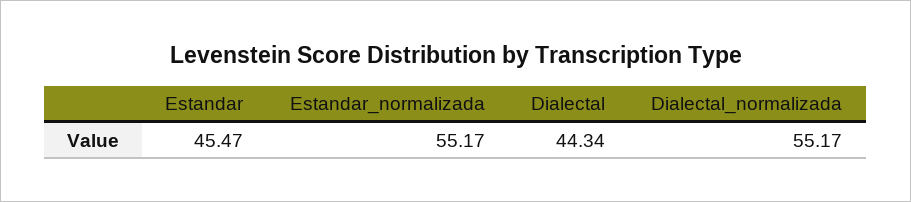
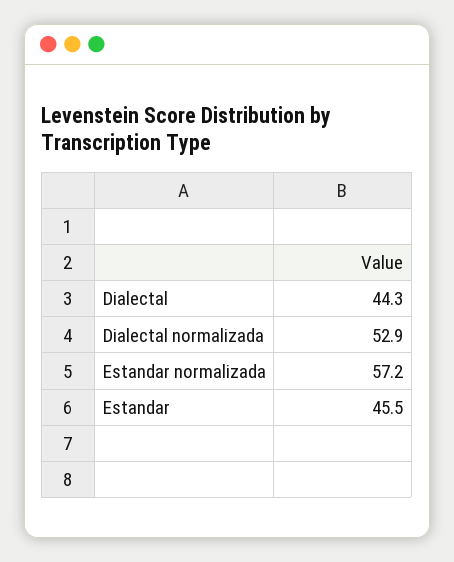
  {
    "Estandar": 45.47,
-   "Estandar_normalizada": 55.17,
+   "Estandar_normalizada": 57.2,
    "Dialectal": 44.34,
-   "Dialectal_normalizada": 55.17
+   "Dialectal_normalizada": 52.9
  }

